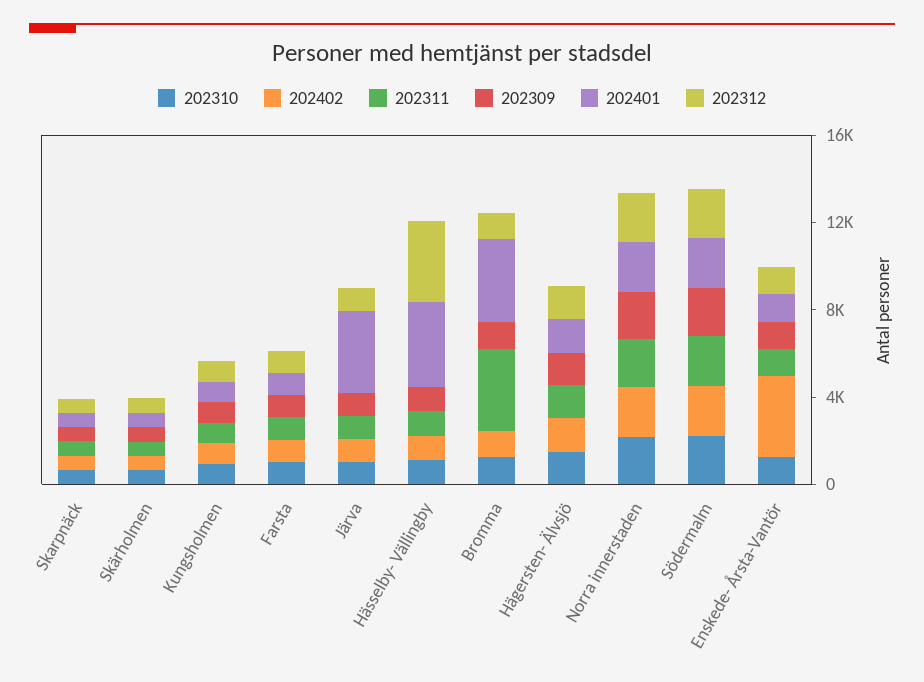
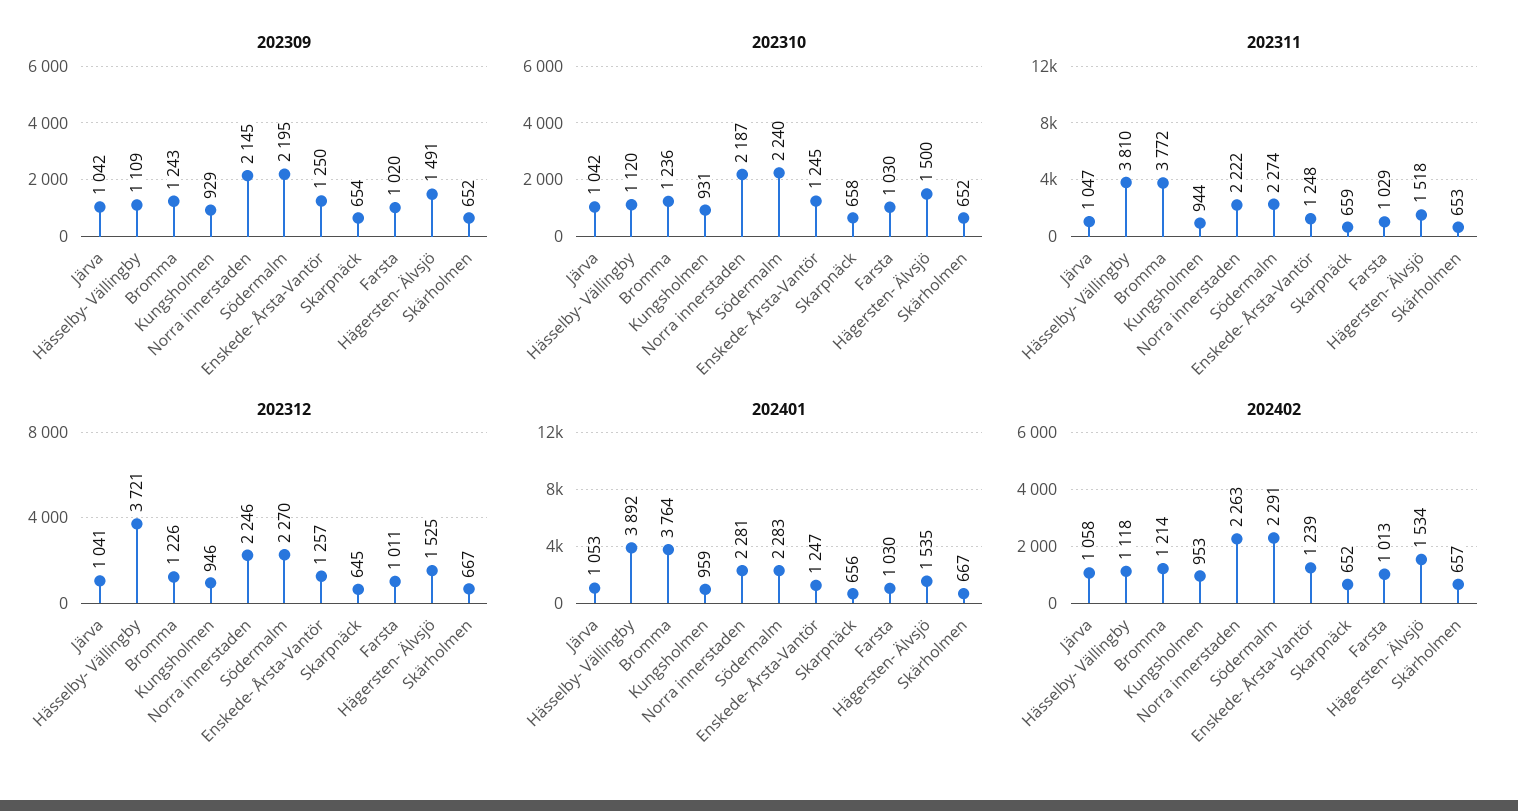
  {
    "202310": {
      "Skarpnäck": 658,
      "Skärholmen": 652,
      "Kungsholmen": 931,
      "Farsta": 1030,
      "Järva": 1042,
      "Hässelby- Vällingby": 1120,
      "Bromma": 1236,
      "Hägersten- Älvsjö": 1500,
      "Norra innerstaden": 2187,
      "Södermalm": 2240,
      "Enskede- Årsta-Vantör": 1245
    },
    "202402": {
      "Skarpnäck": 652,
      "Skärholmen": 657,
      "Kungsholmen": 953,
      "Farsta": 1013,
      "Järva": 1058,
      "Hässelby- Vällingby": 1118,
      "Bromma": 1214,
      "Hägersten- Älvsjö": 1534,
      "Norra innerstaden": 2263,
      "Södermalm": 2291,
-     "Enskede- Årsta-Vantör": 4000
+     "Enskede- Årsta-Vantör": 1239
    },
    "202311": {
      "Skarpnäck": 659,
      "Skärholmen": 653,
      "Kungsholmen": 944,
      "Farsta": 1029,
      "Järva": 1047,
-     "Hässelby- Vällingby": 1000,
+     "Hässelby- Vällingby": 3810,
      "Bromma": 3772,
      "Hägersten- Älvsjö": 1518,
      "Norra innerstaden": 2222,
      "Södermalm": 2274,
      "Enskede- Årsta-Vantör": 1248
    },
    "202309": {
      "Skarpnäck": 654,
      "Skärholmen": 652,
      "Kungsholmen": 929,
      "Farsta": 1020,
      "Järva": 1042,
      "Hässelby- Vällingby": 1109,
      "Bromma": 1243,
      "Hägersten- Älvsjö": 1491,
      "Norra innerstaden": 2145,
      "Södermalm": 2195,
      "Enskede- Årsta-Vantör": 1250
    },
    "202401": {
      "Skarpnäck": 656,
      "Skärholmen": 667,
      "Kungsholmen": 959,
      "Farsta": 1030,
-     "Järva": 4000,
+     "Järva": 1053,
      "Hässelby- Vällingby": 3892,
      "Bromma": 3764,
      "Hägersten- Älvsjö": 1535,
      "Norra innerstaden": 2281,
      "Södermalm": 2283,
      "Enskede- Årsta-Vantör": 1247
    },
    "202312": {
      "Skarpnäck": 645,
      "Skärholmen": 667,
      "Kungsholmen": 946,
      "Farsta": 1011,
      "Järva": 1041,
      "Hässelby- Vällingby": 3721,
      "Bromma": 1226,
      "Hägersten- Älvsjö": 1525,
      "Norra innerstaden": 2246,
      "Södermalm": 2270,
      "Enskede- Årsta-Vantör": 1257
    }
  }

